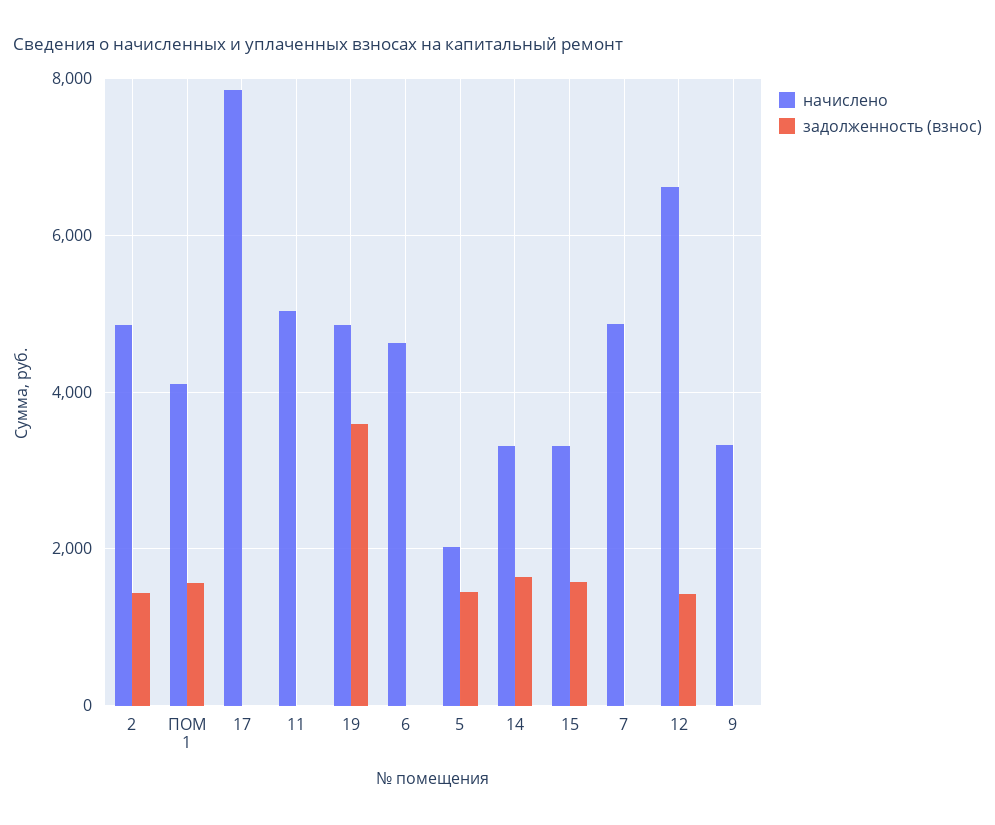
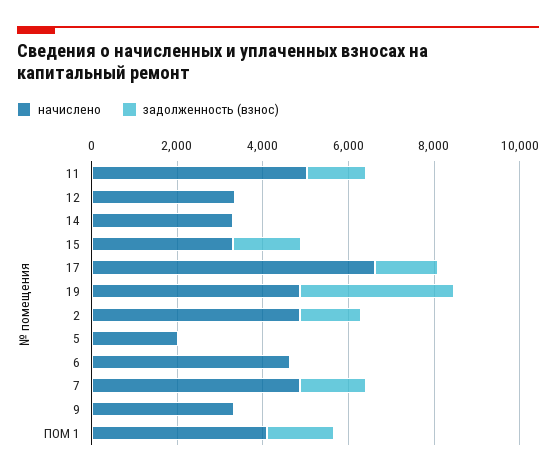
  {
    "начислено": {
      "2": 4800,
      "ПОМ 1": 4200,
-     "17": 7800,
+     "17": 6500,
      "11": 5000,
      "19": 4800,
      "6": 4600,
      "5": 2000,
      "14": 3400,
      "15": 3400,
      "7": 4800,
-     "12": 6600,
+     "12": 3500,
      "9": 3400
    },
    "задолженность (взнос)": {
      "2": 1400,
      "ПОМ 1": 1600,
-     "17": 0,
+     "17": 1500,
-     "11": 0,
+     "11": 1500,
      "19": 3600,
      "6": 0,
-     "5": 1400,
+     "5": 0,
-     "14": 1600,
+     "14": 0,
      "15": 1600,
-     "7": 0,
+     "7": 1500,
-     "12": 1400,
+     "12": 0,
      "9": 0
    }
  }

